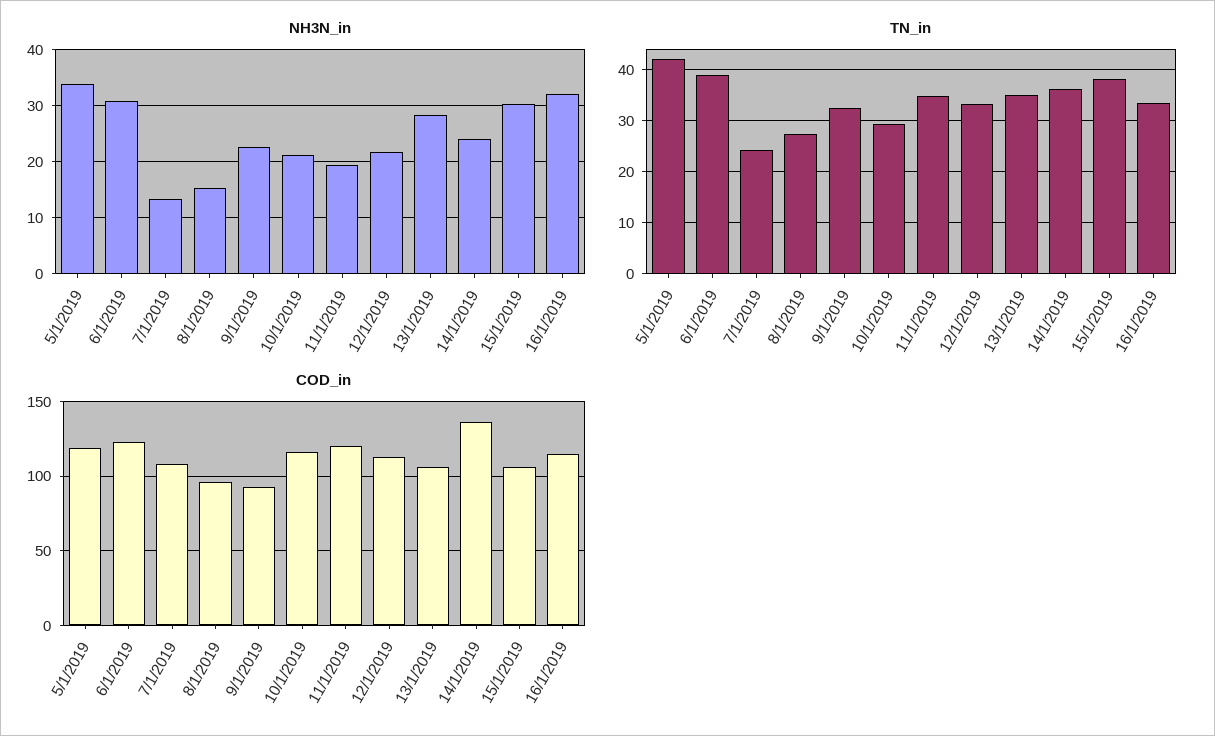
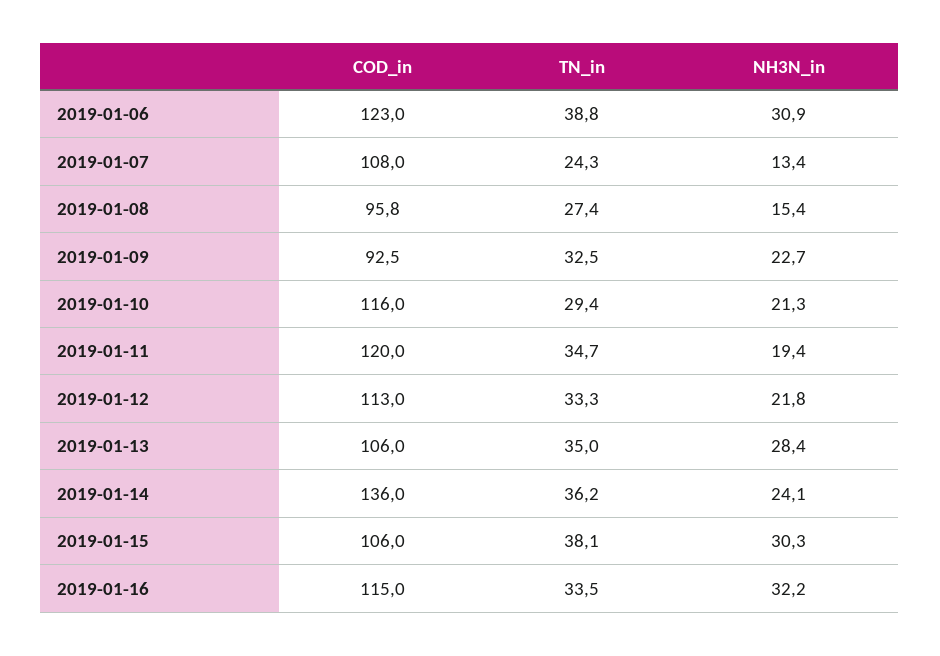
  {
    "NH3N_in": {
-     "5/1/2019": 34,
      "6/1/2019": 30.9,
      "7/1/2019": 13.4,
      "8/1/2019": 15.4,
      "9/1/2019": 22.7,
      "10/1/2019": 21.3,
      "11/1/2019": 19.4,
      "12/1/2019": 21.8,
      "13/1/2019": 28.4,
      "14/1/2019": 24.1,
      "15/1/2019": 30.3,
      "16/1/2019": 32.2
    },
    "TN_in": {
-     "5/1/2019": 42,
      "6/1/2019": 38.8,
      "7/1/2019": 24.3,
      "8/1/2019": 27.4,
      "9/1/2019": 32.5,
      "10/1/2019": 29.4,
      "11/1/2019": 34.7,
      "12/1/2019": 33.3,
      "13/1/2019": 35,
      "14/1/2019": 36.2,
      "15/1/2019": 38.1,
      "16/1/2019": 33.5
    },
    "COD_in": {
-     "5/1/2019": 120,
      "6/1/2019": 123,
      "7/1/2019": 108,
      "8/1/2019": 95.8,
      "9/1/2019": 92.5,
      "10/1/2019": 116,
      "11/1/2019": 120,
      "12/1/2019": 113,
      "13/1/2019": 106,
      "14/1/2019": 136,
      "15/1/2019": 106,
      "16/1/2019": 115
    }
  }

